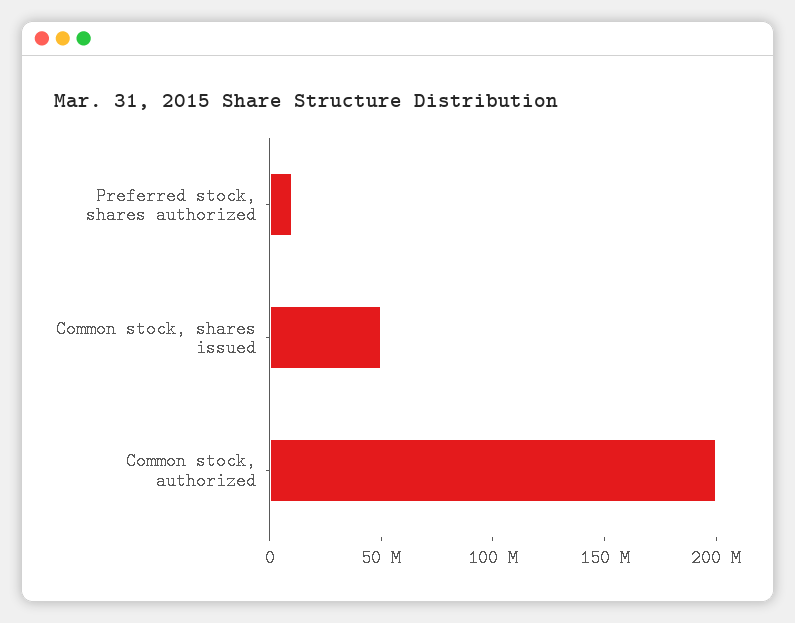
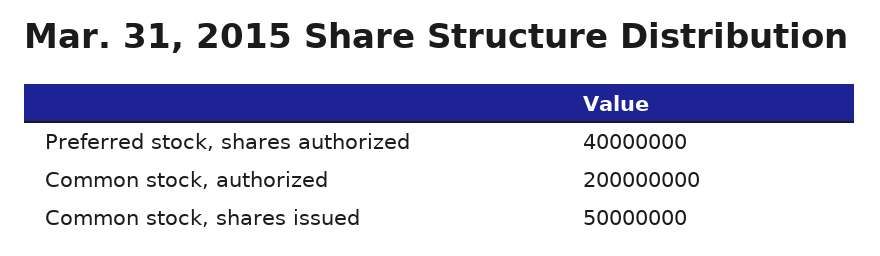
  {
-   "Preferred stock, shares authorized": 10000000,
+   "Preferred stock, shares authorized": 40000000,
    "Common stock, shares issued": 50000000,
    "Common stock, authorized": 200000000
  }

